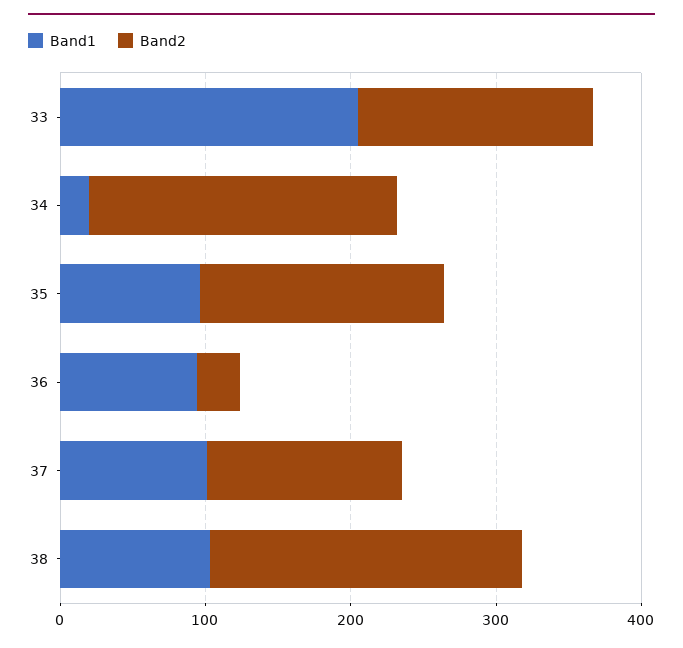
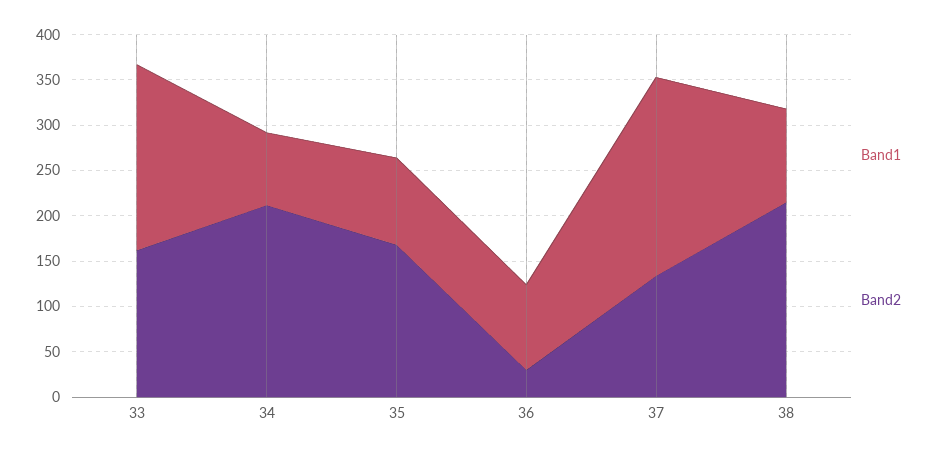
  {
    "Band1": {
      "33": 210,
-     "34": 20,
+     "34": 80,
      "35": 100,
      "36": 90,
-     "37": 100,
+     "37": 220,
      "38": 100
    },
    "Band2": {
      "33": 160,
      "34": 210,
      "35": 170,
      "36": 30,
      "37": 130,
      "38": 220
    }
  }

